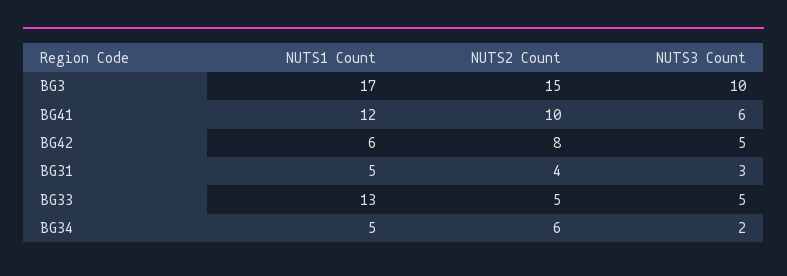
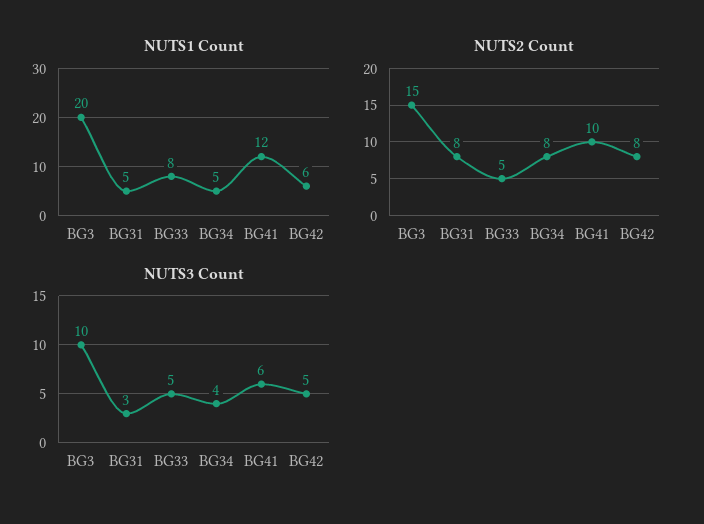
  {
    "NUTS1 Count": {
-     "BG3": 17,
+     "BG3": 20,
      "BG41": 12,
      "BG42": 6,
      "BG31": 5,
-     "BG33": 13,
+     "BG33": 8,
      "BG34": 5
    },
    "NUTS2 Count": {
      "BG3": 15,
      "BG41": 10,
      "BG42": 8,
-     "BG31": 4,
+     "BG31": 8,
      "BG33": 5,
-     "BG34": 6
+     "BG34": 8
    },
    "NUTS3 Count": {
      "BG3": 10,
      "BG41": 6,
      "BG42": 5,
      "BG31": 3,
      "BG33": 5,
-     "BG34": 2
+     "BG34": 4
    }
  }

